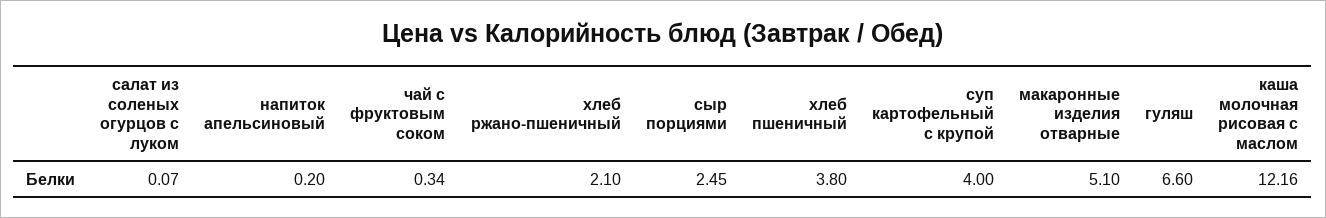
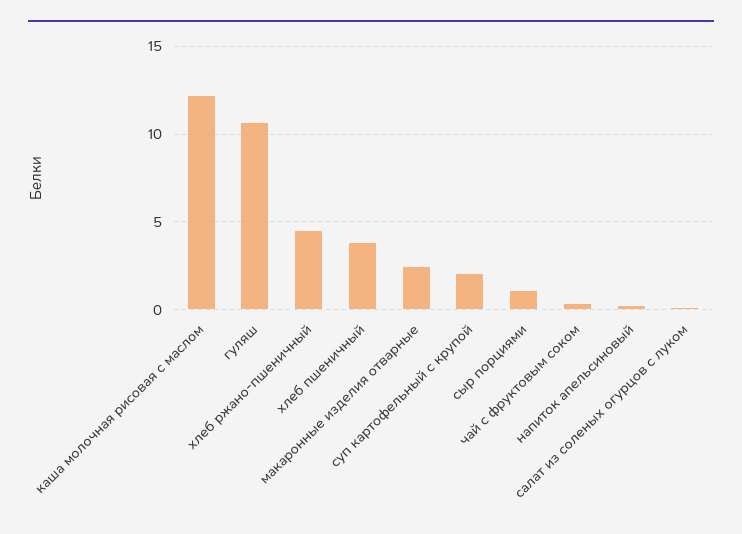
  {
    "салат из соленых огурцов с луком": 0.07,
    "напиток апельсиновый": 0.2,
    "чай с фруктовым соком": 0.34,
-   "хлеб ржано-пшеничный": 2.1,
+   "хлеб ржано-пшеничный": 4.5,
-   "сыр порциями": 2.45,
+   "сыр порциями": 1,
    "хлеб пшеничный": 3.8,
-   "суп картофельный с крупой": 4,
+   "суп картофельный с крупой": 2,
-   "макаронные изделия отварные": 5.1,
+   "макаронные изделия отварные": 2.5,
-   "гуляш": 6.6,
+   "гуляш": 10.5,
    "каша молочная рисовая с маслом": 12.16
  }

